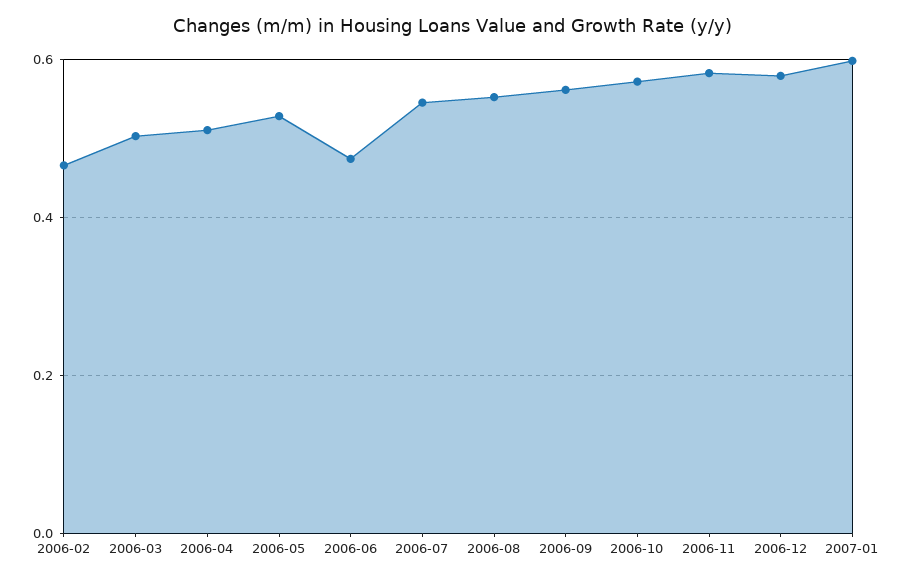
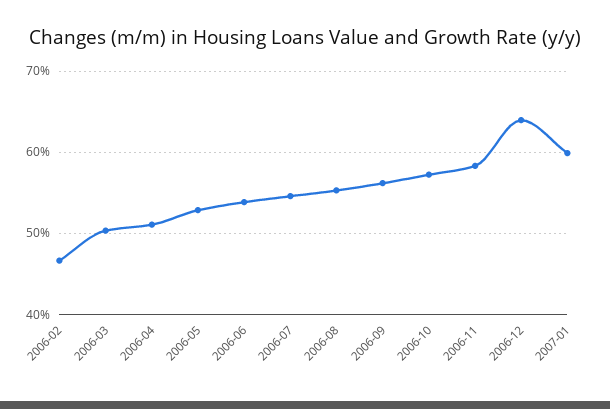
  {
    "2006-02": 0.47,
    "2006-03": 0.5,
    "2006-04": 0.51,
    "2006-05": 0.53,
-   "2006-06": 0.48,
+   "2006-06": 0.54,
    "2006-07": 0.55,
    "2006-08": 0.55,
    "2006-09": 0.56,
    "2006-10": 0.57,
    "2006-11": 0.58,
-   "2006-12": 0.58,
+   "2006-12": 0.64,
    "2007-01": 0.6
  }

